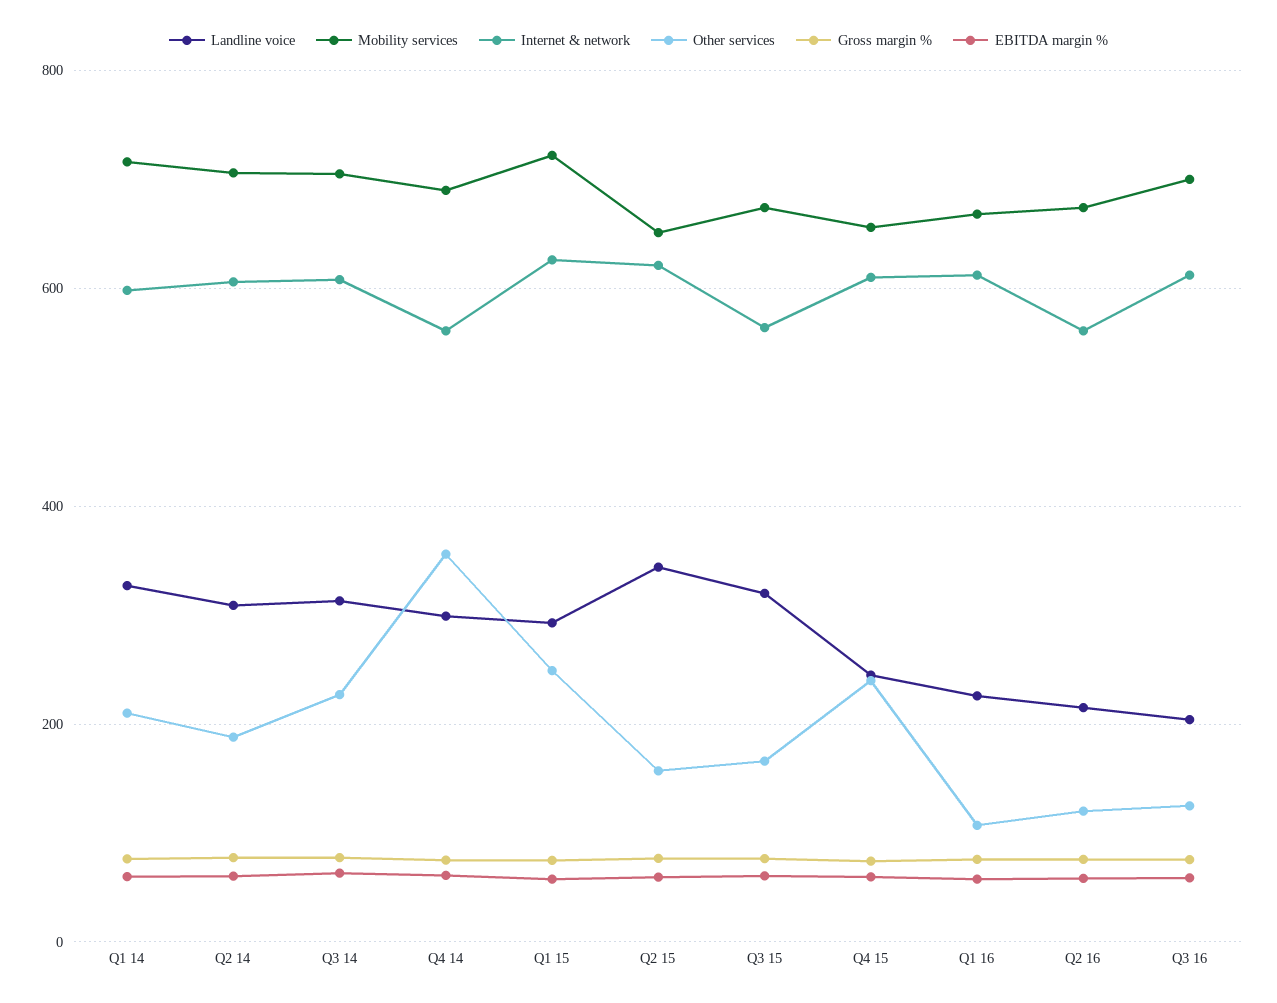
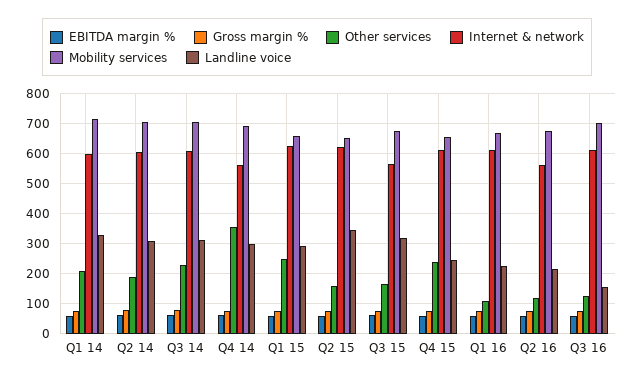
  {
    "Landline voice": {
      "Q1 14": 320,
      "Q2 14": 300,
      "Q3 14": 320,
      "Q4 14": 300,
      "Q1 15": 300,
      "Q2 15": 340,
      "Q3 15": 320,
      "Q4 15": 240,
      "Q1 16": 220,
      "Q2 16": 220,
-     "Q3 16": 200
+     "Q3 16": 160
    },
    "Mobility services": {
      "Q1 14": 720,
      "Q2 14": 700,
      "Q3 14": 700,
      "Q4 14": 700,
-     "Q1 15": 720,
+     "Q1 15": 660,
      "Q2 15": 660,
      "Q3 15": 680,
      "Q4 15": 660,
      "Q1 16": 660,
      "Q2 16": 680,
      "Q3 16": 700
    },
    "Internet & network": {
      "Q1 14": 600,
      "Q2 14": 600,
      "Q3 14": 600,
      "Q4 14": 560,
      "Q1 15": 620,
      "Q2 15": 620,
      "Q3 15": 560,
      "Q4 15": 620,
      "Q1 16": 620,
      "Q2 16": 560,
      "Q3 16": 620
    },
    "Other services": {
      "Q1 14": 220,
      "Q2 14": 180,
      "Q3 14": 220,
      "Q4 14": 360,
      "Q1 15": 240,
      "Q2 15": 160,
      "Q3 15": 160,
      "Q4 15": 240,
      "Q1 16": 100,
      "Q2 16": 120,
      "Q3 16": 120
    },
    "Gross margin %": {
      "Q1 14": 80,
      "Q2 14": 80,
      "Q3 14": 80,
      "Q4 14": 80,
      "Q1 15": 80,
      "Q2 15": 80,
      "Q3 15": 80,
      "Q4 15": 80,
      "Q1 16": 80,
      "Q2 16": 80,
      "Q3 16": 80
    },
    "EBITDA margin %": {
      "Q1 14": 60,
      "Q2 14": 60,
      "Q3 14": 60,
      "Q4 14": 60,
      "Q1 15": 60,
      "Q2 15": 60,
      "Q3 15": 60,
      "Q4 15": 60,
      "Q1 16": 60,
      "Q2 16": 60,
      "Q3 16": 60
    }
  }

